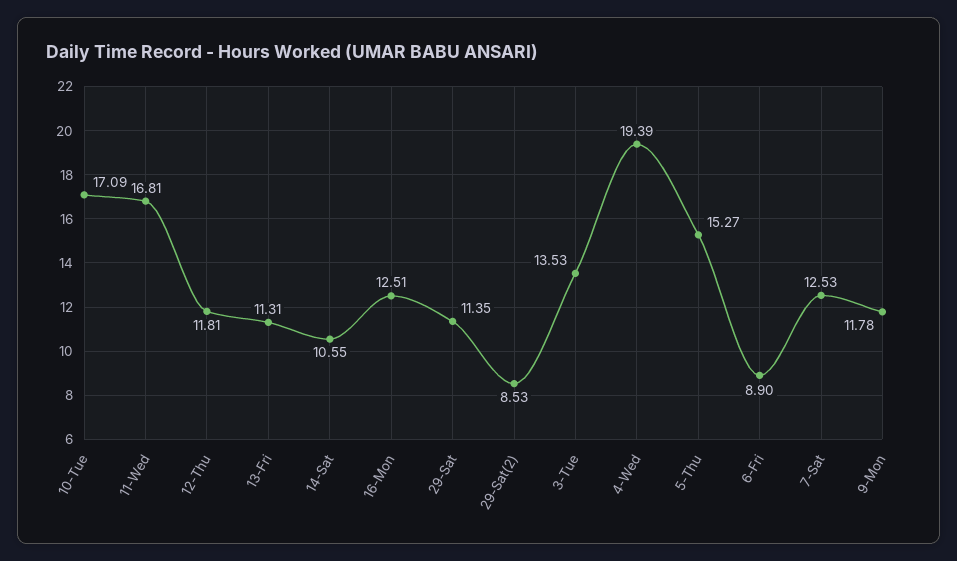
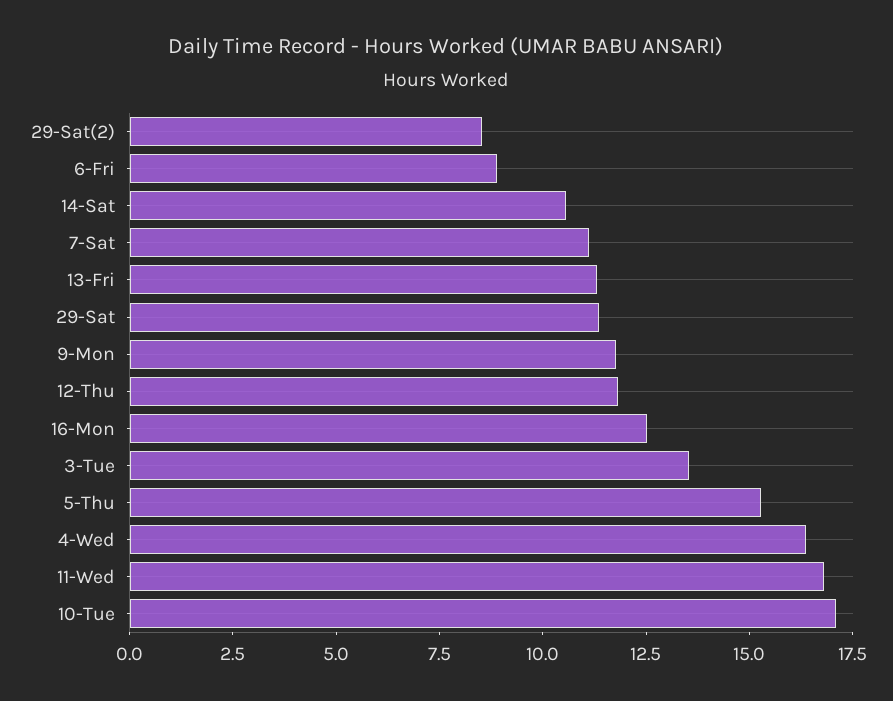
  {
    "10-Tue": 17.09,
    "11-Wed": 16.81,
    "12-Thu": 11.81,
    "13-Fri": 11.31,
    "14-Sat": 10.55,
    "16-Mon": 12.51,
    "29-Sat": 11.35,
    "29-Sat(2)": 8.53,
    "3-Tue": 13.53,
-   "4-Wed": 19.39,
+   "4-Wed": 16.5,
    "5-Thu": 15.27,
    "6-Fri": 8.9,
-   "7-Sat": 12.53,
+   "7-Sat": 11,
    "9-Mon": 11.78
  }

